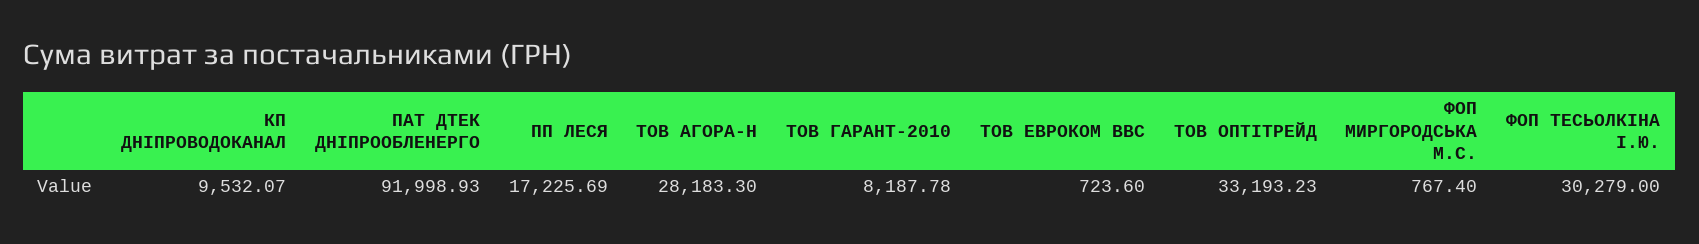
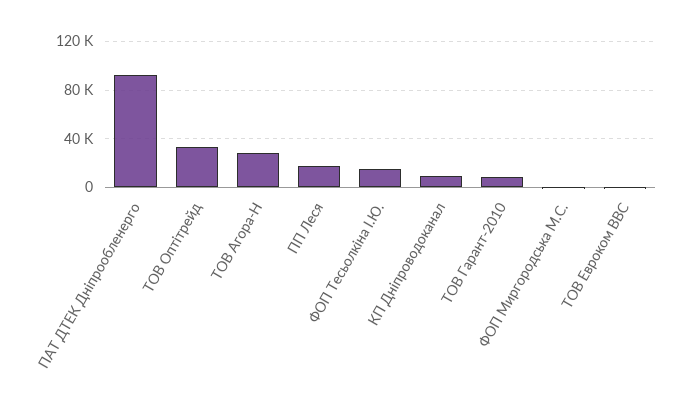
  {
    "КП ДНІПРОВОДОКАНАЛ": 9532.07,
    "ПАТ ДТЕК ДНІПРООБЛЕНЕРГО": 91998.93,
    "ПП ЛЕСЯ": 17225.69,
    "ТОВ АГОРА-Н": 28183.3,
    "ТОВ ГАРАНТ-2010": 8187.78,
    "ТОВ ЕВРОКОМ ВВС": 723.6,
    "ТОВ ОПТІТРЕЙД": 33193.23,
    "ФОП МИРГОРОДСЬКА М.С.": 767.4,
-   "ФОП ТЕСЬОЛКІНА І.Ю.": 30279
+   "ФОП ТЕСЬОЛКІНА І.Ю.": 15000
  }

